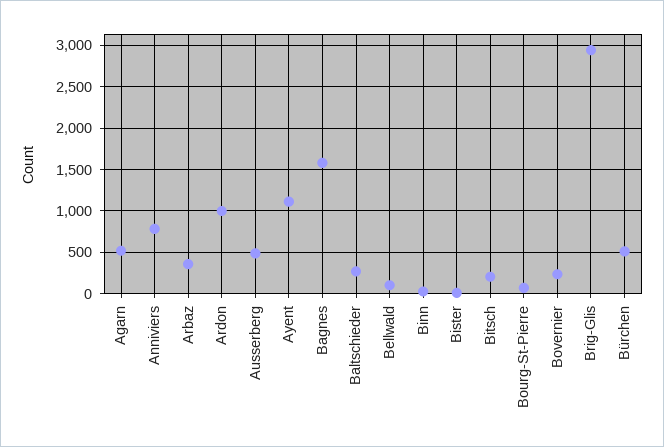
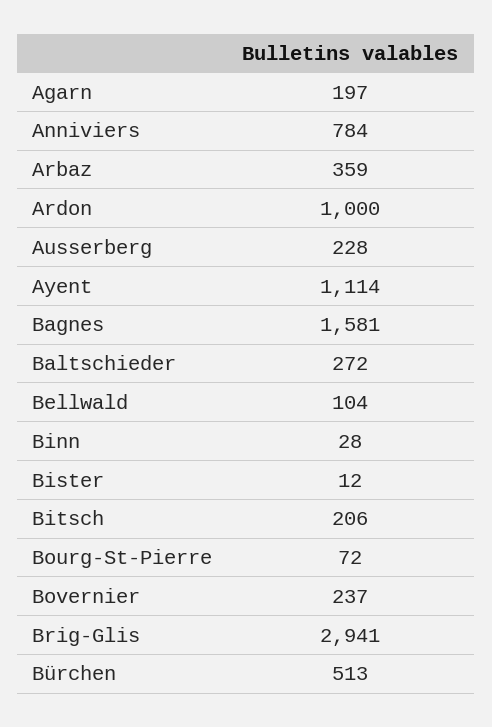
  {
-   "Agarn": 500,
+   "Agarn": 197,
    "Anniviers": 784,
    "Arbaz": 359,
    "Ardon": 1000,
-   "Ausserberg": 500,
+   "Ausserberg": 228,
    "Ayent": 1114,
    "Bagnes": 1581,
    "Baltschieder": 272,
    "Bellwald": 104,
    "Binn": 28,
    "Bister": 12,
    "Bitsch": 206,
    "Bourg-St-Pierre": 72,
    "Bovernier": 237,
    "Brig-Glis": 2941,
    "Bürchen": 513
  }

